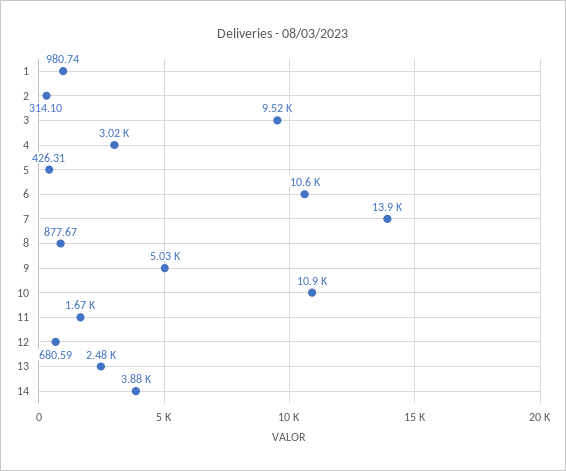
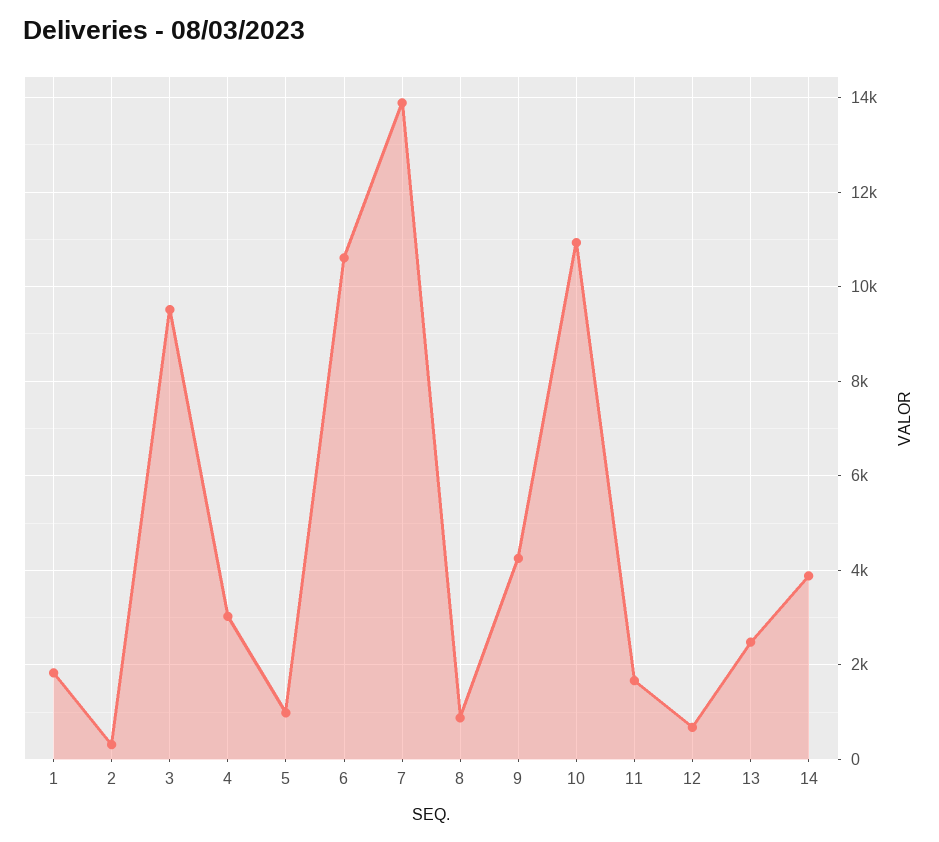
  {
-   "1": 980.74,
+   "1": 1800,
    "2": 314.1,
    "3": 9520,
    "4": 3020,
-   "5": 426.31,
+   "5": 1000,
    "6": 10600,
    "7": 13900,
    "8": 877.67,
-   "9": 5030,
+   "9": 4200,
    "10": 10900,
    "11": 1670,
    "12": 680.59,
    "13": 2480,
    "14": 3880
  }

